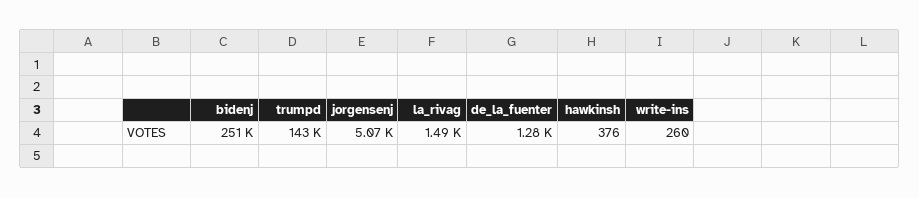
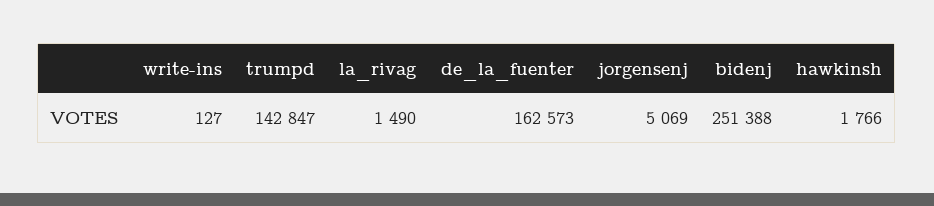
  {
    "bidenj": 251388,
    "trumpd": 142847,
    "jorgensenj": 5069,
    "la_rivag": 1490,
-   "de_la_fuenter": 1280,
+   "de_la_fuenter": 162573,
-   "hawkinsh": 376,
+   "hawkinsh": 1766,
-   "write-ins": 260
+   "write-ins": 127
  }

